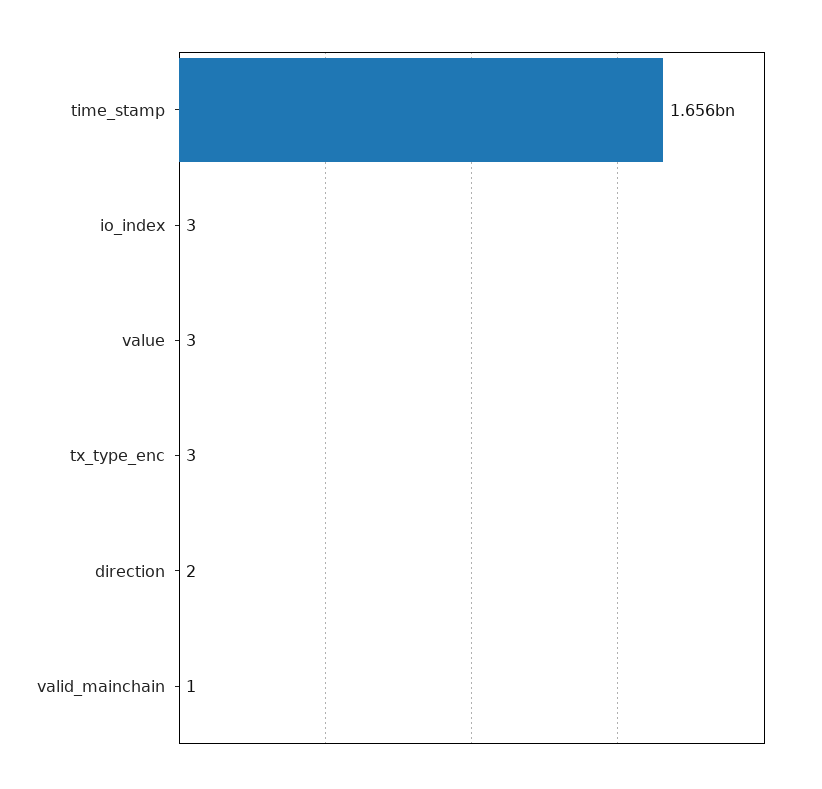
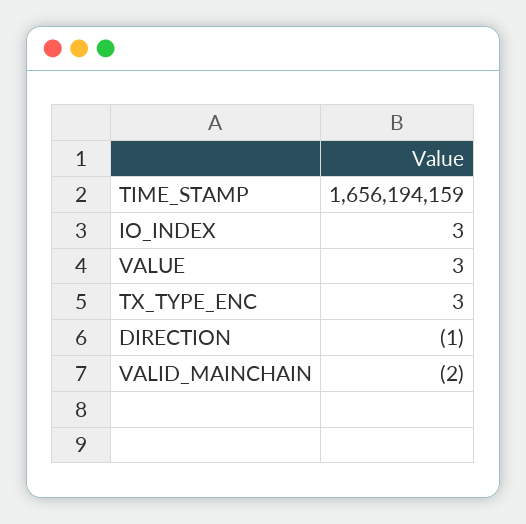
  {
    "time_stamp": 1656194159,
    "io_index": 3,
    "value": 3,
    "tx_type_enc": 3,
-   "direction": 2,
+   "direction": -1,
-   "valid_mainchain": 1
+   "valid_mainchain": -2
  }

